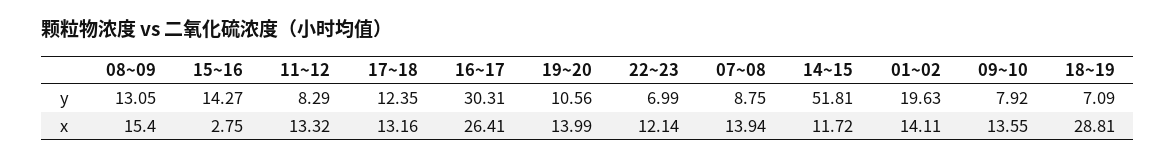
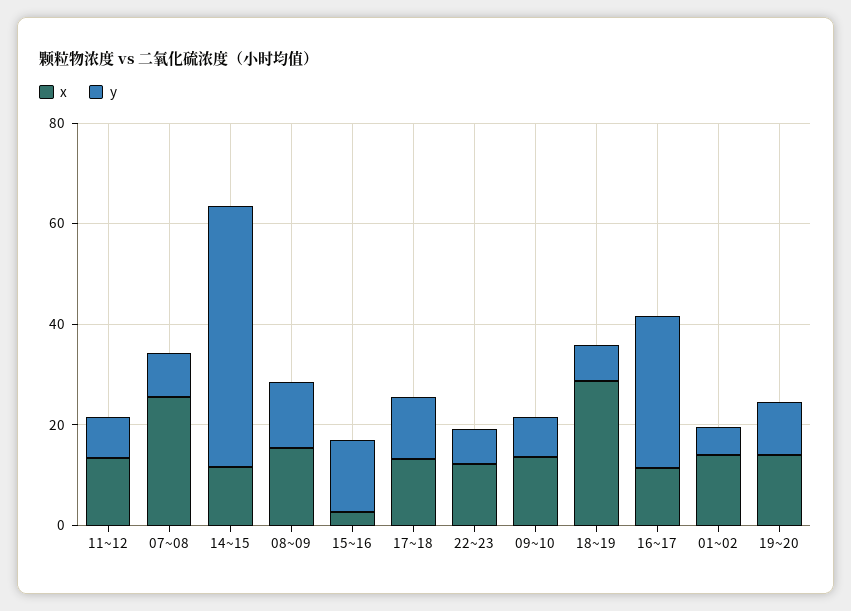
  {
    "y": {
      "08~09": 13.05,
      "15~16": 14.27,
      "11~12": 8.29,
      "17~18": 12.35,
      "16~17": 30.31,
      "19~20": 10.56,
      "22~23": 6.99,
      "07~08": 8.75,
      "14~15": 51.81,
-     "01~02": 19.63,
+     "01~02": 5,
      "09~10": 7.92,
      "18~19": 7.09
    },
    "x": {
      "08~09": 15.4,
      "15~16": 2.75,
      "11~12": 13.32,
      "17~18": 13.16,
-     "16~17": 26.41,
+     "16~17": 10,
      "19~20": 13.99,
      "22~23": 12.14,
-     "07~08": 13.94,
+     "07~08": 25,
      "14~15": 11.72,
      "01~02": 14.11,
      "09~10": 13.55,
      "18~19": 28.81
    }
  }

